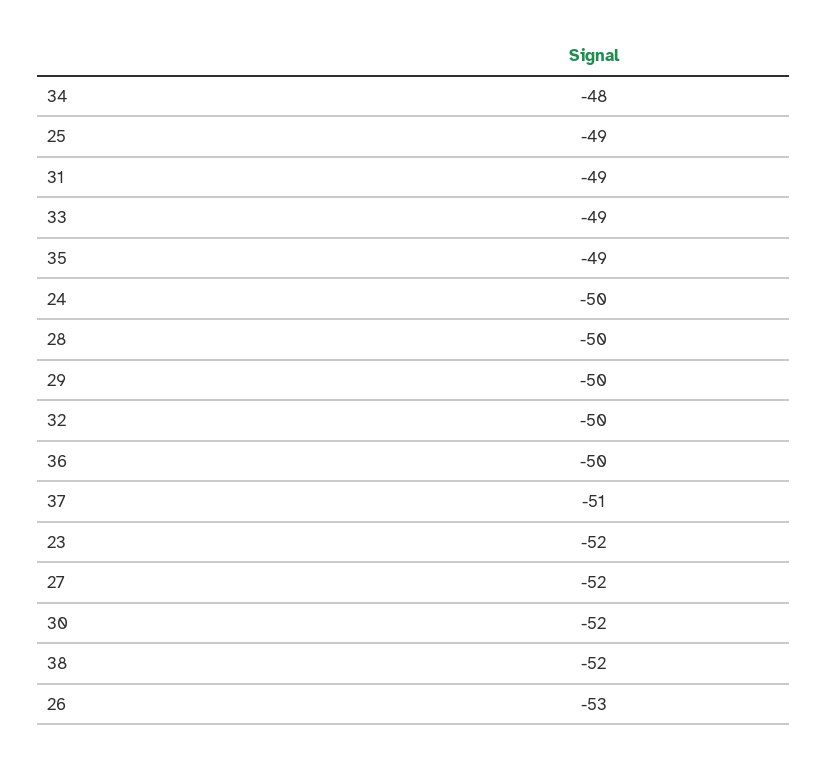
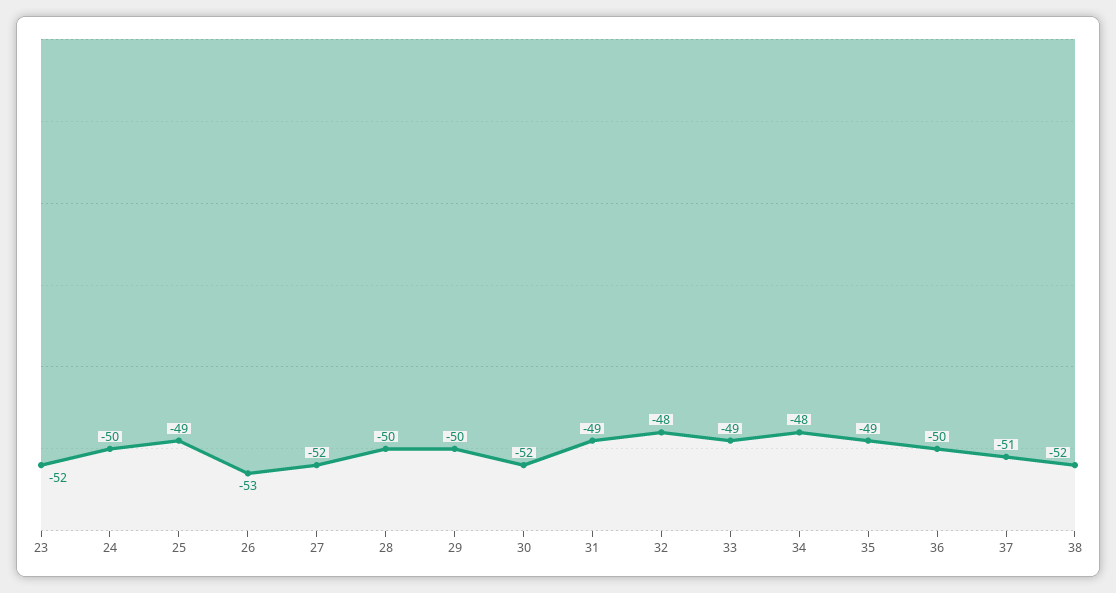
  {
    "34": -48,
    "25": -49,
    "31": -49,
    "33": -49,
    "35": -49,
    "24": -50,
    "28": -50,
    "29": -50,
-   "32": -50,
+   "32": -48,
    "36": -50,
    "37": -51,
    "23": -52,
    "27": -52,
    "30": -52,
    "38": -52,
    "26": -53
  }

